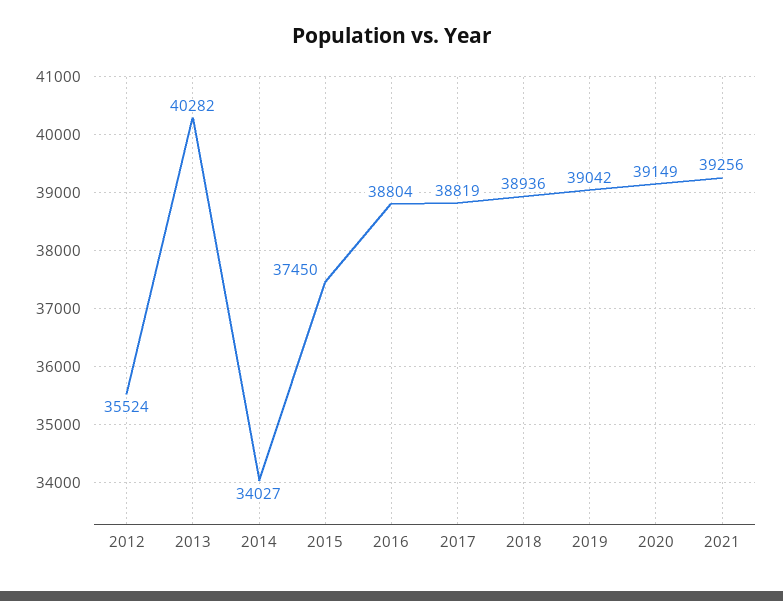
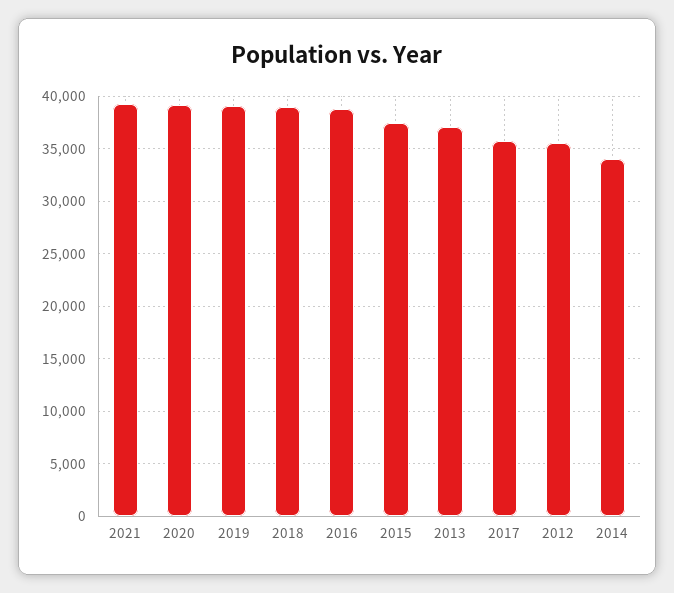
  {
    "2012": 35524,
-   "2013": 40282,
+   "2013": 37000,
    "2014": 34027,
    "2015": 37450,
    "2016": 38804,
-   "2017": 38819,
+   "2017": 36000,
    "2018": 38936,
    "2019": 39042,
    "2020": 39149,
    "2021": 39256
  }

